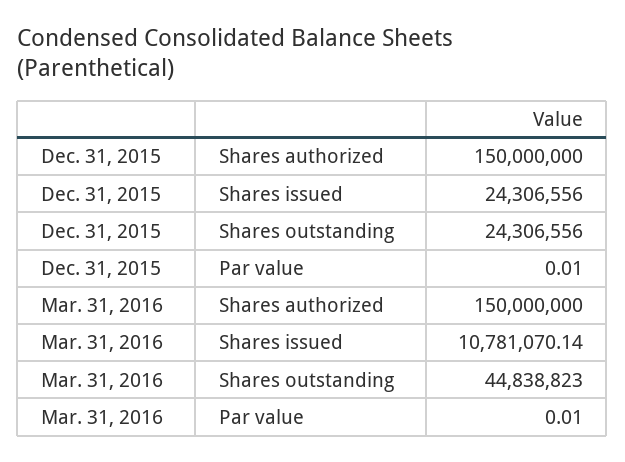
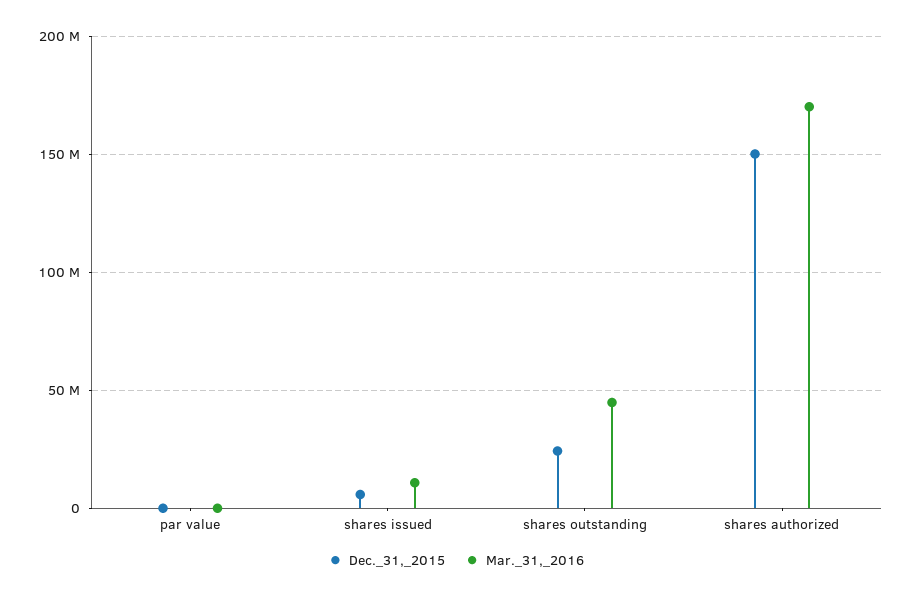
  {
    "Dec. 31, 2015": {
      "Shares authorized": 150000000,
-     "Shares issued": 24306556,
+     "Shares issued": 5000000,
      "Shares outstanding": 24306556,
      "Par value": 0.01
    },
    "Mar. 31, 2016": {
-     "Shares authorized": 150000000,
+     "Shares authorized": 170000000,
      "Shares issued": 10781070.14,
      "Shares outstanding": 44838823,
      "Par value": 0.01
    }
  }

